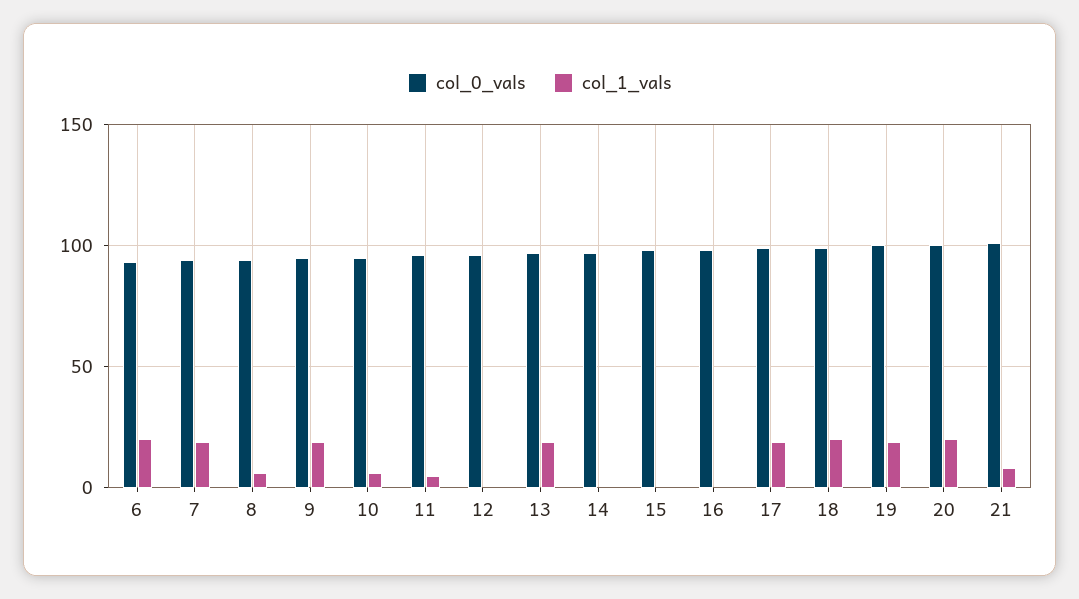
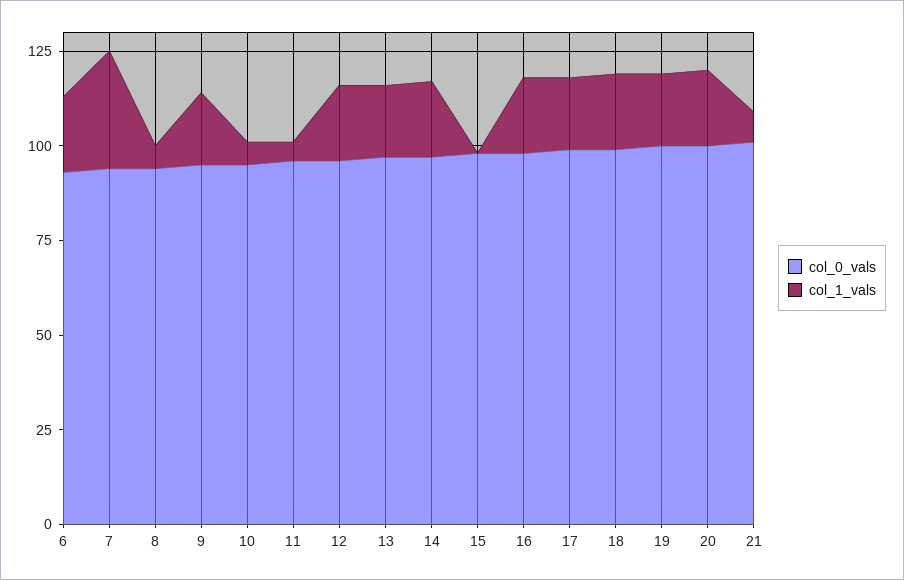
  {
    "col_0_vals": {
      "6": 95,
      "7": 95,
      "8": 95,
      "9": 95,
      "10": 95,
      "11": 95,
      "12": 95,
      "13": 95,
      "14": 95,
      "15": 100,
      "16": 100,
      "17": 100,
      "18": 100,
      "19": 100,
      "20": 100,
      "21": 100
    },
    "col_1_vals": {
      "6": 20,
-     "7": 20,
+     "7": 30,
      "8": 5,
      "9": 20,
      "10": 5,
      "11": 5,
-     "12": 0,
+     "12": 20,
      "13": 20,
-     "14": 0,
+     "14": 20,
      "15": 0,
-     "16": 0,
+     "16": 20,
      "17": 20,
      "18": 20,
      "19": 20,
      "20": 20,
      "21": 10
    }
  }

